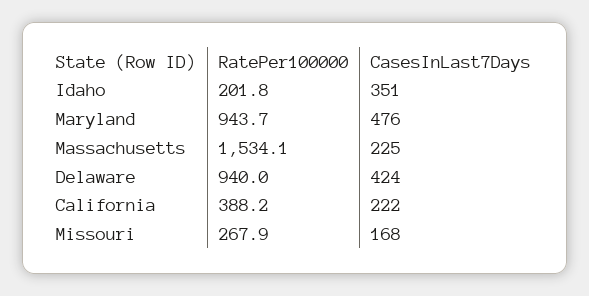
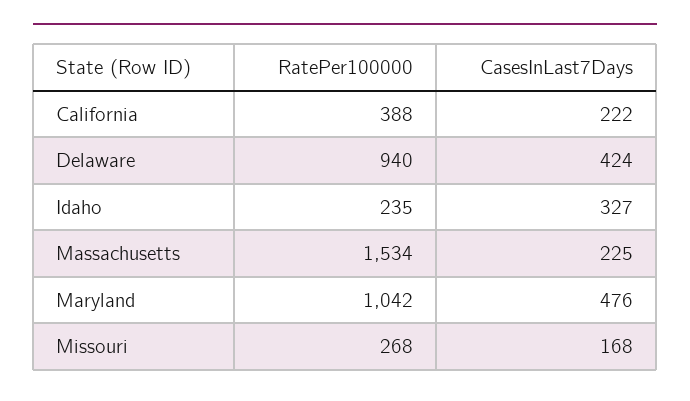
  {
    "RatePer100000": {
-     "Idaho": 201.8,
+     "Idaho": 235,
-     "Maryland": 943.7,
+     "Maryland": 1042,
      "Massachusetts": 1534.1,
      "Delaware": 940,
      "California": 388.2,
      "Missouri": 267.9
    },
    "CasesInLast7Days": {
-     "Idaho": 351,
+     "Idaho": 327,
      "Maryland": 476,
      "Massachusetts": 225,
      "Delaware": 424,
      "California": 222,
      "Missouri": 168
    }
  }

